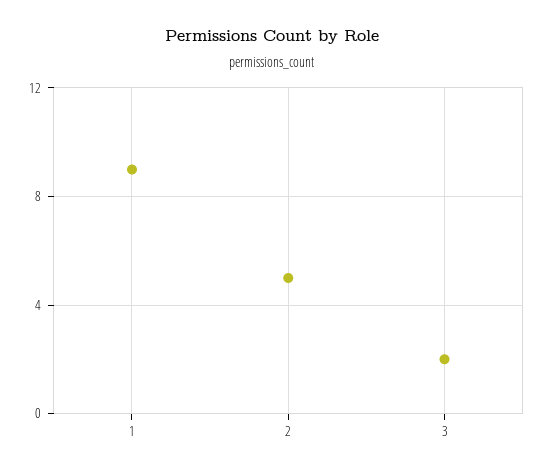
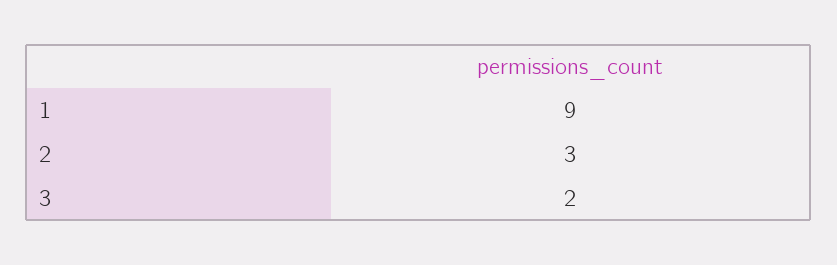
  {
    "1": 9,
-   "2": 5,
+   "2": 3,
    "3": 2
  }

